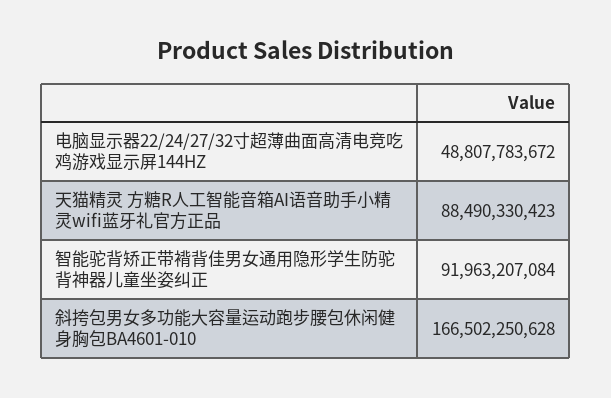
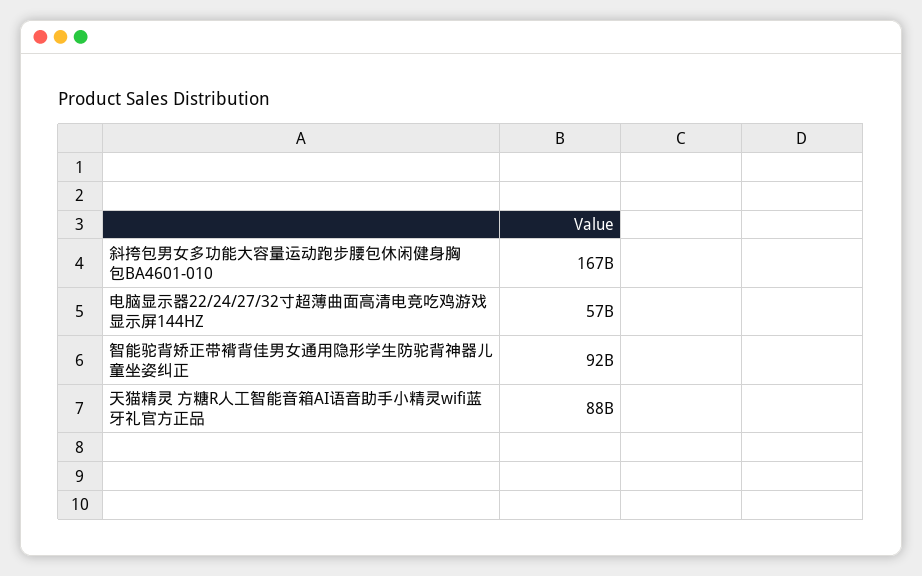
  {
-   "电脑显示器22/24/27/32寸超薄曲面高清电竞吃鸡游戏显示屏144HZ": 48807783672,
+   "电脑显示器22/24/27/32寸超薄曲面高清电竞吃鸡游戏显示屏144HZ": 57000000000,
    "天猫精灵 方糖R人工智能音箱AI语音助手小精灵wifi蓝牙礼官方正品": 88490330423,
    "智能驼背矫正带褙背佳男女通用隐形学生防驼背神器儿童坐姿纠正": 91963207084,
    "斜挎包男女多功能大容量运动跑步腰包休闲健身胸包BA4601-010": 166502250628
  }

